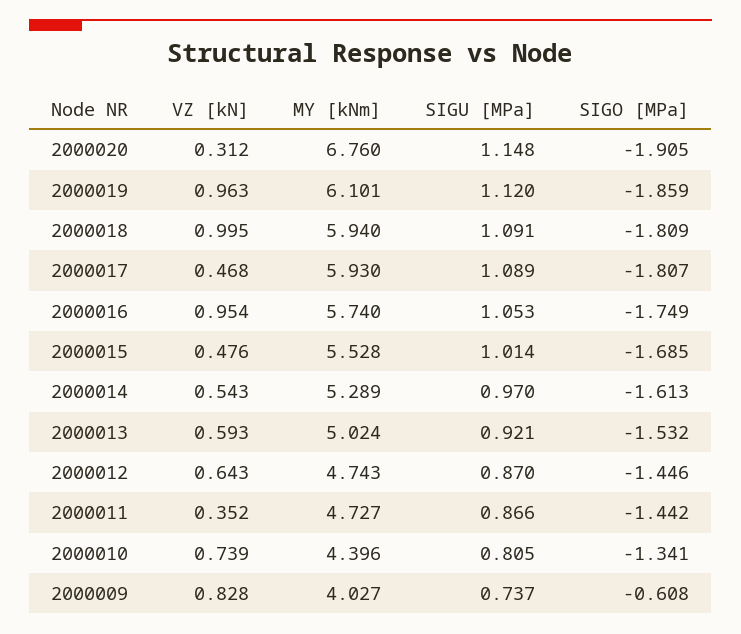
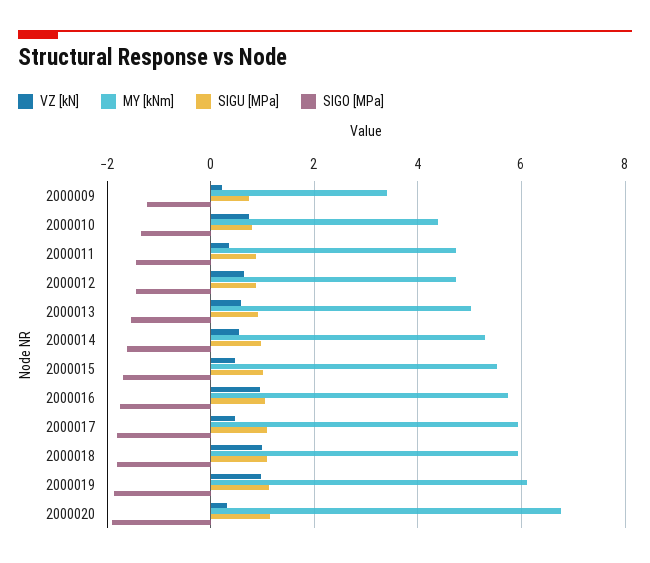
  {
    "VZ [kN]": {
      "2000020": 0.312,
      "2000019": 0.963,
      "2000018": 0.995,
      "2000017": 0.468,
      "2000016": 0.954,
      "2000015": 0.476,
      "2000014": 0.543,
      "2000013": 0.593,
      "2000012": 0.643,
      "2000011": 0.352,
      "2000010": 0.739,
-     "2000009": 0.828
+     "2000009": 0.2
    },
    "MY [kNm]": {
      "2000020": 6.76,
      "2000019": 6.101,
      "2000018": 5.94,
      "2000017": 5.93,
      "2000016": 5.74,
      "2000015": 5.528,
      "2000014": 5.289,
      "2000013": 5.024,
      "2000012": 4.743,
      "2000011": 4.727,
      "2000010": 4.396,
-     "2000009": 4.027
+     "2000009": 3.4
    },
    "SIGU [MPa]": {
      "2000020": 1.148,
      "2000019": 1.12,
      "2000018": 1.091,
      "2000017": 1.089,
      "2000016": 1.053,
      "2000015": 1.014,
      "2000014": 0.97,
      "2000013": 0.921,
      "2000012": 0.87,
      "2000011": 0.866,
      "2000010": 0.805,
      "2000009": 0.737
    },
    "SIGO [MPa]": {
      "2000020": -1.905,
      "2000019": -1.859,
      "2000018": -1.809,
      "2000017": -1.807,
      "2000016": -1.749,
      "2000015": -1.685,
      "2000014": -1.613,
      "2000013": -1.532,
      "2000012": -1.446,
      "2000011": -1.442,
      "2000010": -1.341,
-     "2000009": -0.608
+     "2000009": -1.2
    }
  }

